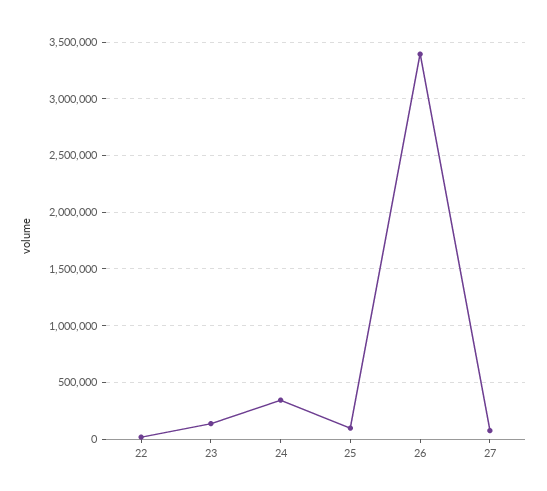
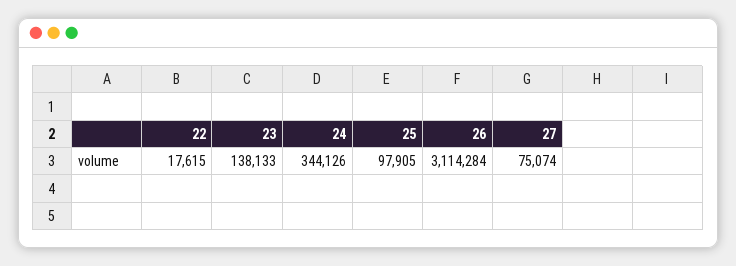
  {
    "22": 17615,
    "23": 138133,
    "24": 344126,
    "25": 97905,
-   "26": 3400000,
+   "26": 3114284,
    "27": 75074
  }

